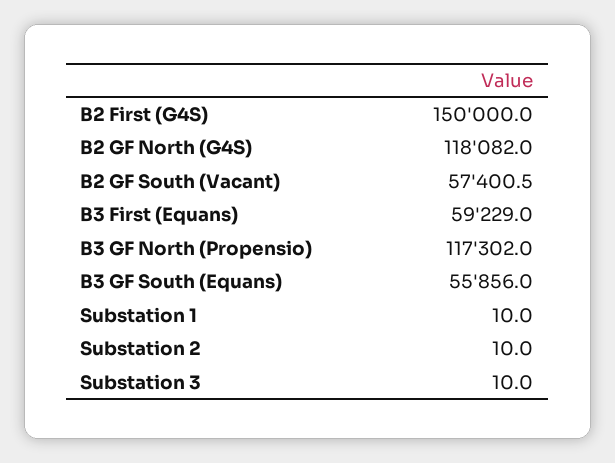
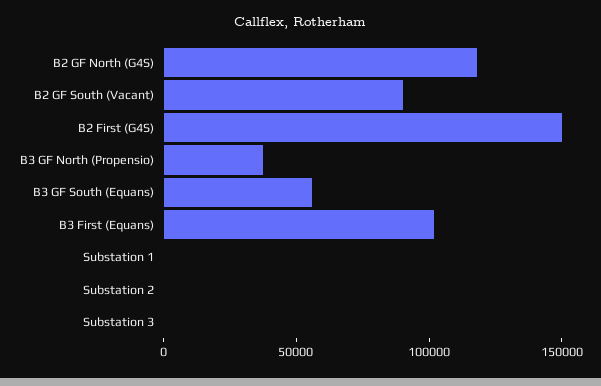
  {
    "B2 First (G4S)": 150000,
    "B2 GF North (G4S)": 118082,
-   "B2 GF South (Vacant)": 57400.5,
+   "B2 GF South (Vacant)": 90000,
-   "B3 First (Equans)": 59229,
+   "B3 First (Equans)": 100000,
-   "B3 GF North (Propensio)": 117302,
+   "B3 GF North (Propensio)": 40000,
    "B3 GF South (Equans)": 55856,
    "Substation 1": 10,
    "Substation 2": 10,
    "Substation 3": 10
  }

